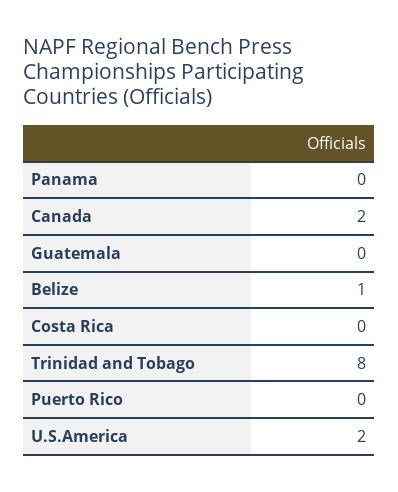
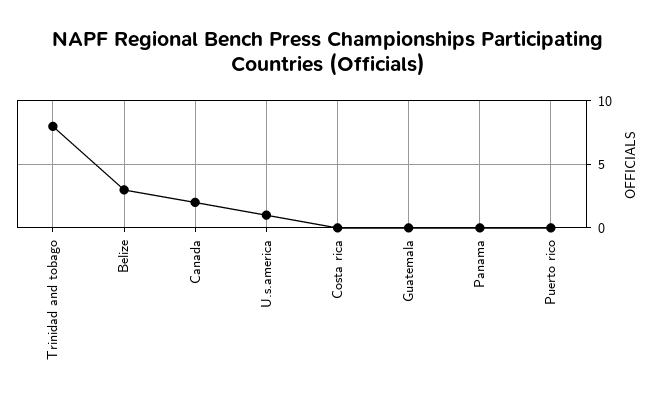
  {
    "Panama": 0,
    "Canada": 2,
    "Guatemala": 0,
-   "Belize": 1,
+   "Belize": 3,
    "Costa Rica": 0,
    "Trinidad and Tobago": 8,
    "Puerto Rico": 0,
-   "U.S.America": 2
+   "U.S.America": 1
  }

